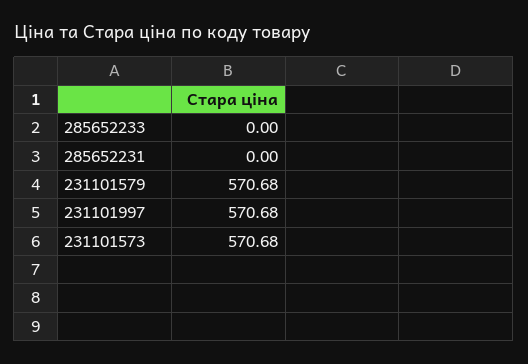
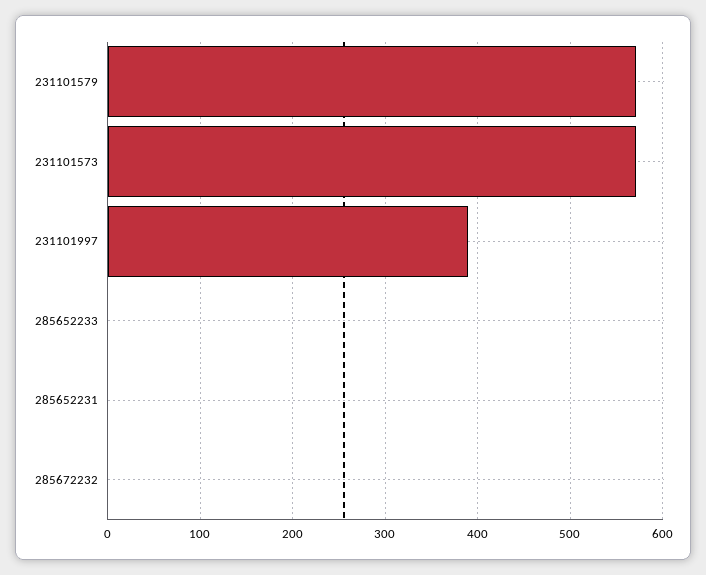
  {
    "285652233": 0,
    "285652231": 0,
    "231101579": 570.68,
-   "231101997": 570.68,
+   "231101997": 390,
-   "231101573": 570.68
+   "231101573": 570.68,
+   "285672232": 0
  }

